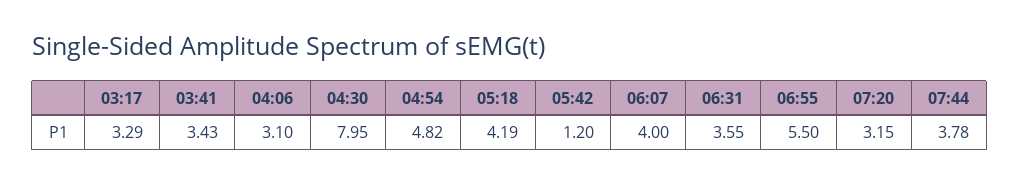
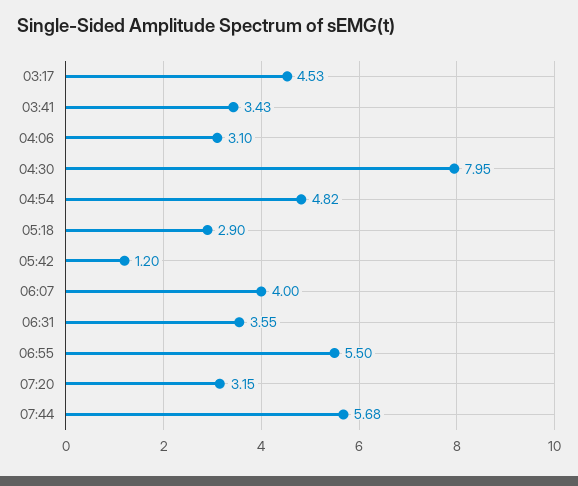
  {
-   "03:17": 3.29,
+   "03:17": 4.53,
    "03:41": 3.43,
    "04:06": 3.1,
    "04:30": 7.95,
    "04:54": 4.82,
-   "05:18": 4.19,
+   "05:18": 2.9,
    "05:42": 1.2,
    "06:07": 4,
    "06:31": 3.55,
    "06:55": 5.5,
    "07:20": 3.15,
-   "07:44": 3.78
+   "07:44": 5.68
  }

